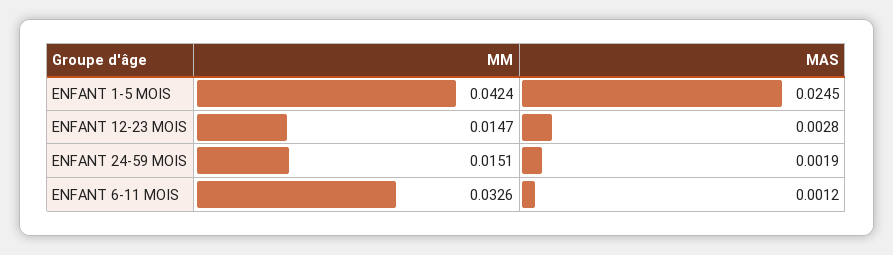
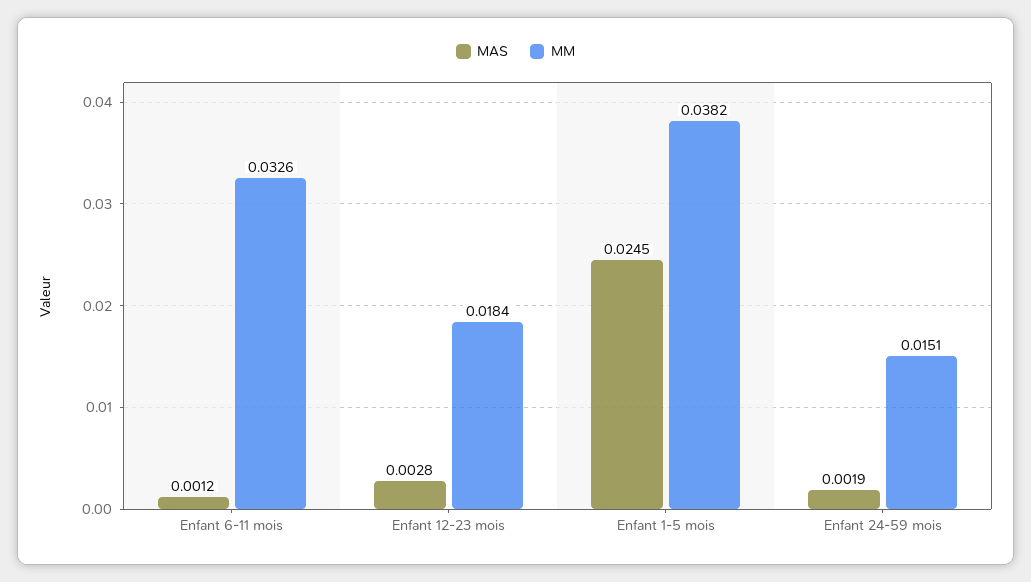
  {
    "MM": {
-     "ENFANT 1-5 MOIS": 0.0424,
+     "ENFANT 1-5 MOIS": 0.0382,
-     "ENFANT 12-23 MOIS": 0.0147,
+     "ENFANT 12-23 MOIS": 0.0184,
      "ENFANT 24-59 MOIS": 0.0151,
      "ENFANT 6-11 MOIS": 0.0326
    },
    "MAS": {
      "ENFANT 1-5 MOIS": 0.0245,
      "ENFANT 12-23 MOIS": 0.0028,
      "ENFANT 24-59 MOIS": 0.0019,
      "ENFANT 6-11 MOIS": 0.0012
    }
  }

